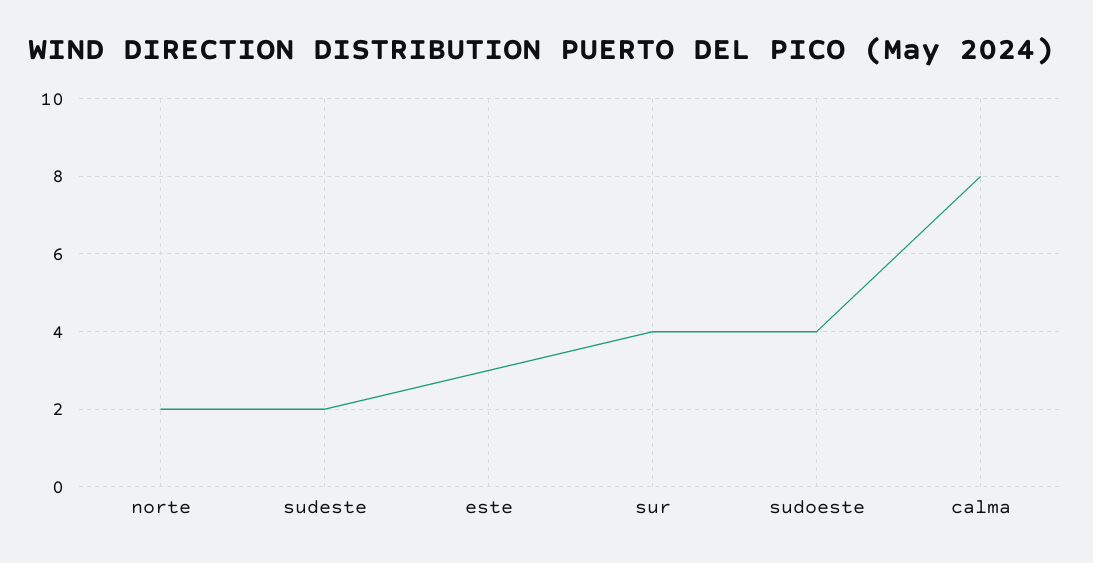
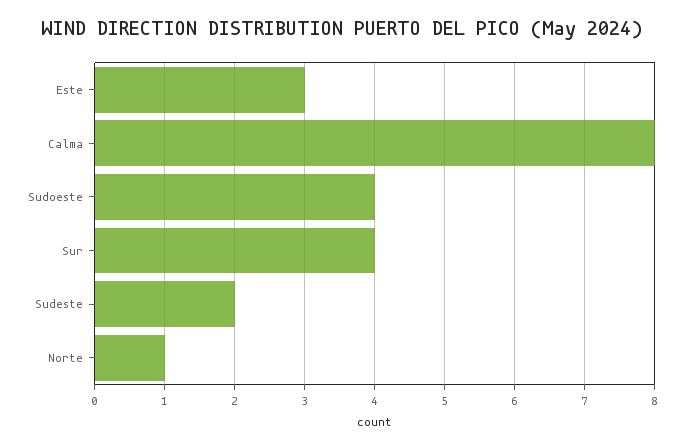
  {
-   "norte": 2,
+   "norte": 1,
    "sudeste": 2,
    "este": 3,
    "sur": 4,
    "sudoeste": 4,
    "calma": 8
  }

